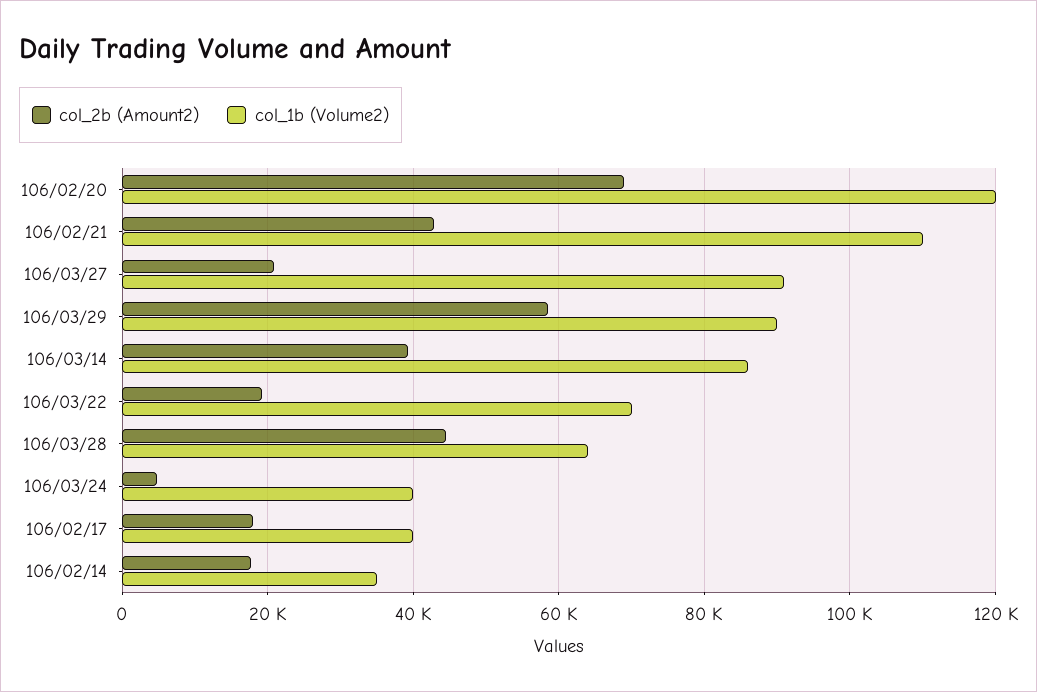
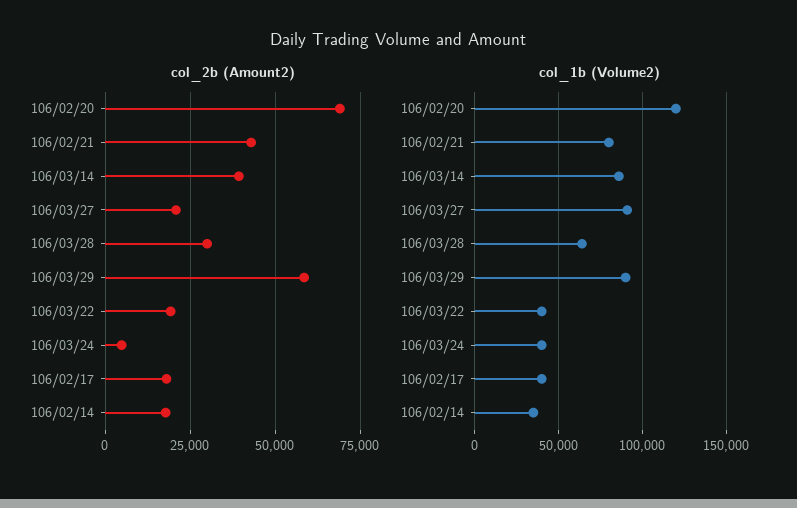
  {
    "col_2b (Amount2)": {
      "106/02/20": 70000,
      "106/02/21": 42000,
      "106/03/27": 20000,
      "106/03/29": 58000,
      "106/03/14": 40000,
      "106/03/22": 20000,
-     "106/03/28": 44000,
+     "106/03/28": 30000,
      "106/03/24": 4000,
      "106/02/17": 18000,
      "106/02/14": 18000
    },
    "col_1b (Volume2)": {
      "106/02/20": 120000,
-     "106/02/21": 110000,
+     "106/02/21": 80000,
      "106/03/27": 92000,
      "106/03/29": 90000,
      "106/03/14": 86000,
-     "106/03/22": 70000,
+     "106/03/22": 40000,
      "106/03/28": 64000,
      "106/03/24": 40000,
      "106/02/17": 40000,
      "106/02/14": 36000
    }
  }

